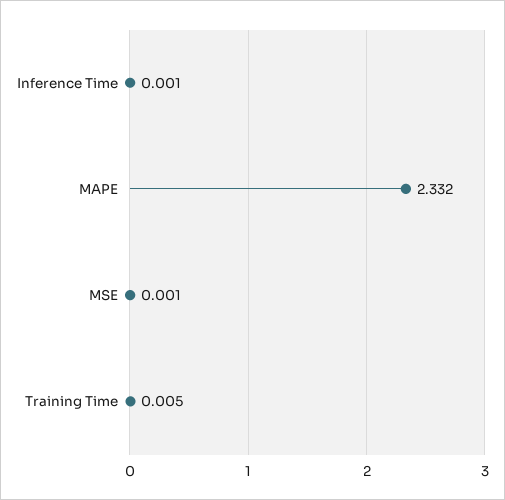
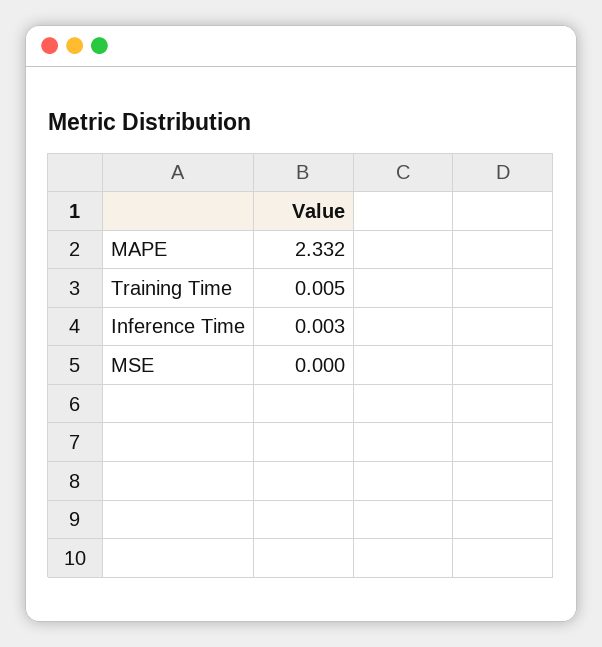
  {
-   "Inference Time": 0.001,
+   "Inference Time": 0.003,
    "MAPE": 2.332,
-   "MSE": 0.001,
+   "MSE": 0,
    "Training Time": 0.005
  }

